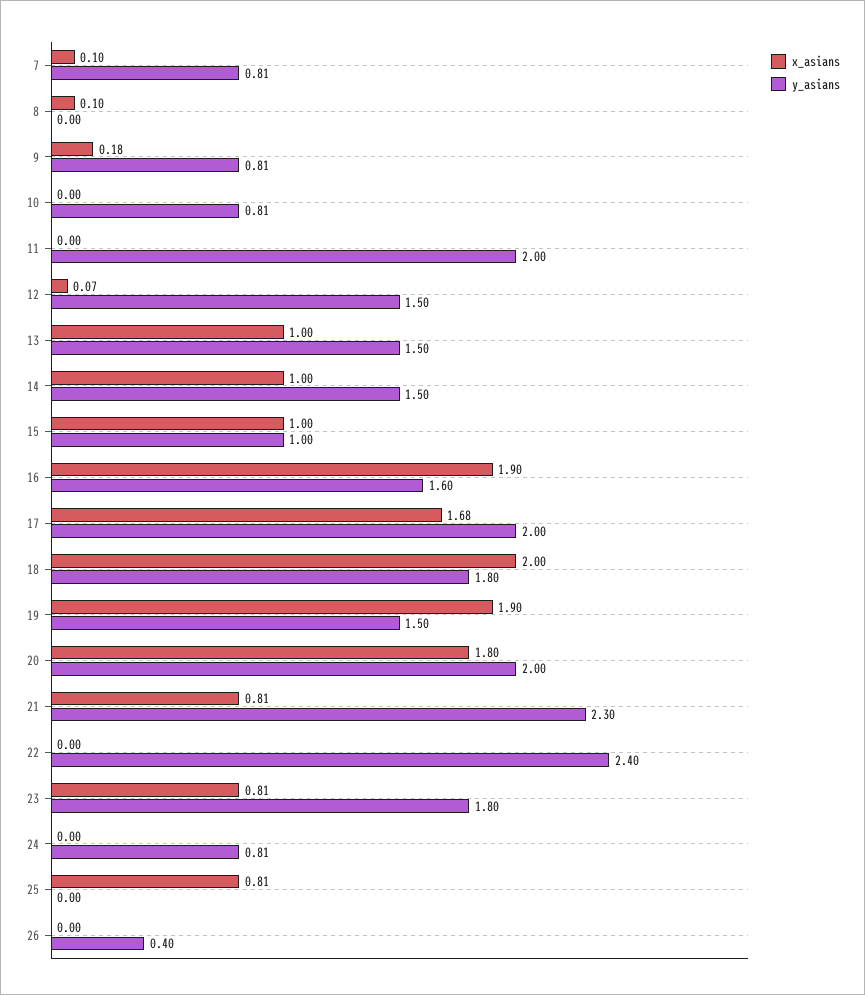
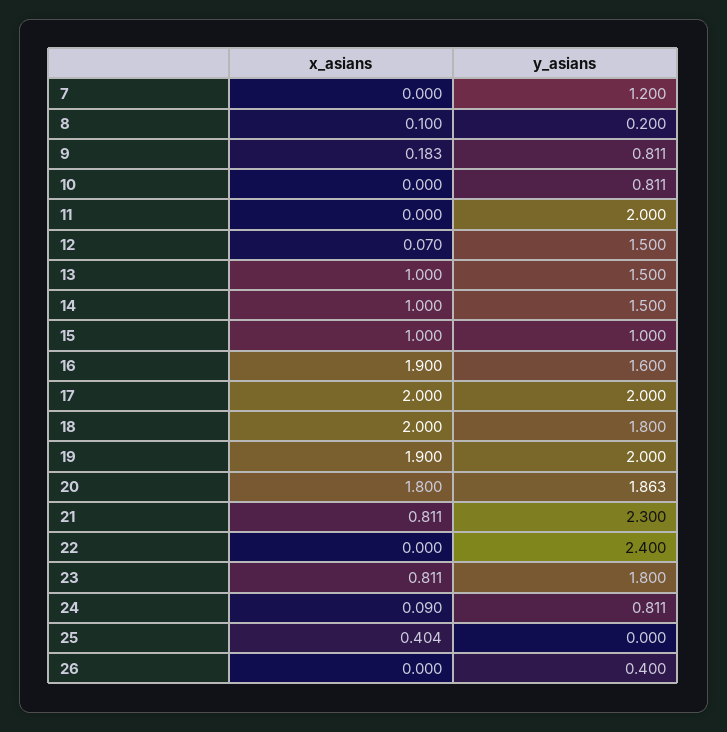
  {
    "x_asians": {
-     "7": 0.1,
+     "7": 0,
      "8": 0.1,
      "9": 0.183,
      "10": 0,
      "11": 0,
      "12": 0.07,
      "13": 1,
      "14": 1,
      "15": 1,
      "16": 1.9,
-     "17": 1.68,
+     "17": 2,
      "18": 2,
      "19": 1.9,
      "20": 1.8,
      "21": 0.811,
      "22": 0,
      "23": 0.811,
-     "24": 0,
+     "24": 0.09,
-     "25": 0.81,
+     "25": 0.404,
      "26": 0
    },
    "y_asians": {
-     "7": 0.81,
+     "7": 1.2,
-     "8": 0,
+     "8": 0.2,
      "9": 0.811,
      "10": 0.811,
      "11": 2,
      "12": 1.5,
      "13": 1.5,
      "14": 1.5,
      "15": 1,
      "16": 1.6,
      "17": 2,
      "18": 1.8,
-     "19": 1.5,
+     "19": 2,
-     "20": 2,
+     "20": 1.863,
      "21": 2.3,
      "22": 2.4,
      "23": 1.8,
      "24": 0.811,
      "25": 0,
      "26": 0.4
    }
  }

